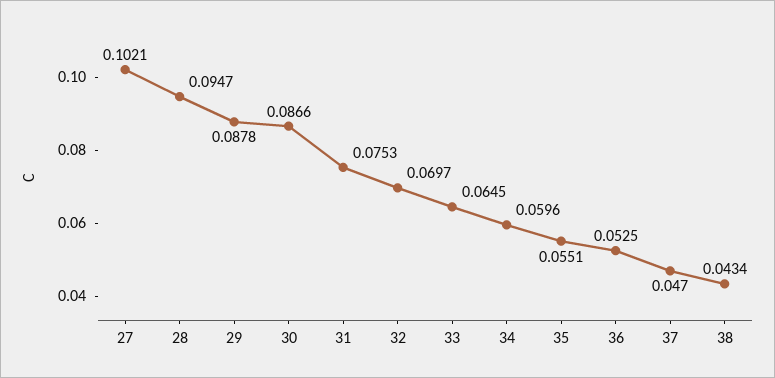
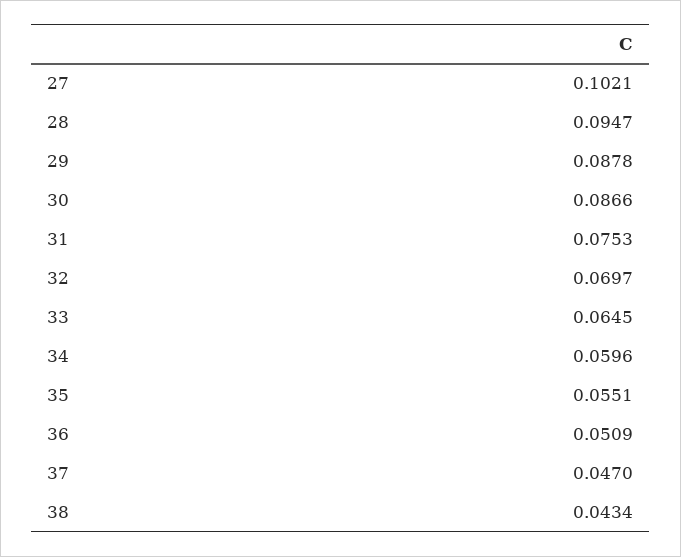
  {
    "27": 0.1021,
    "28": 0.0947,
    "29": 0.0878,
    "30": 0.0866,
    "31": 0.0753,
    "32": 0.0697,
    "33": 0.0645,
    "34": 0.0596,
    "35": 0.0551,
-   "36": 0.0525,
+   "36": 0.0509,
    "37": 0.047,
    "38": 0.0434
  }

